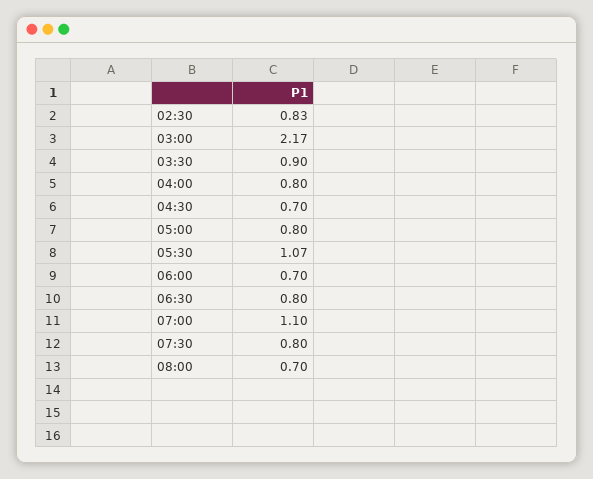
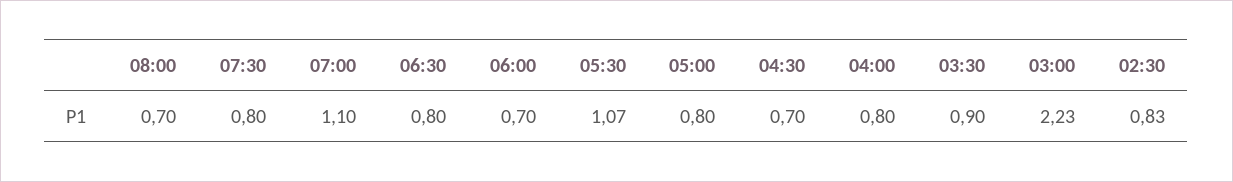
  {
    "02:30": 0.83,
-   "03:00": 2.17,
+   "03:00": 2.23,
    "03:30": 0.9,
    "04:00": 0.8,
    "04:30": 0.7,
    "05:00": 0.8,
    "05:30": 1.07,
    "06:00": 0.7,
    "06:30": 0.8,
    "07:00": 1.1,
    "07:30": 0.8,
    "08:00": 0.7
  }

